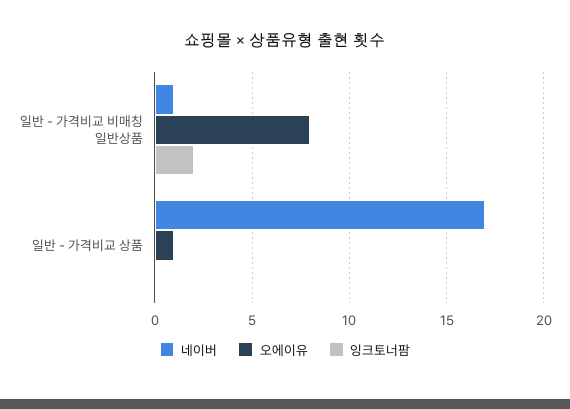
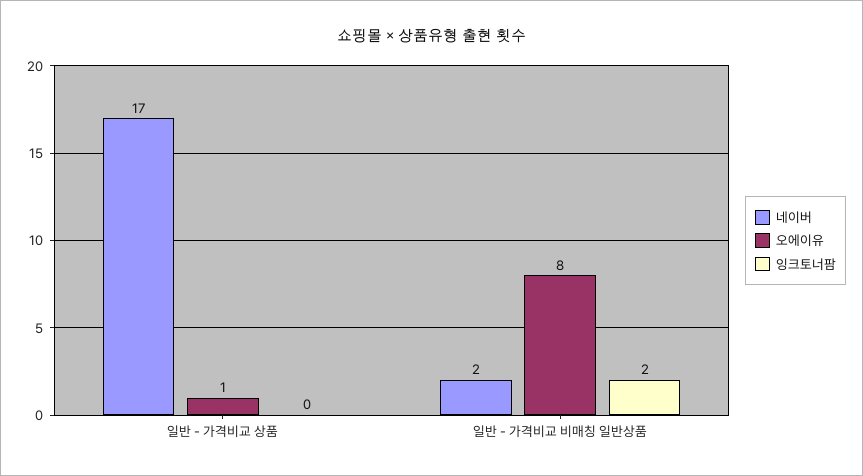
  {
    "네이버": {
-     "일반 - 가격비교 비매칭 일반상품": 1,
+     "일반 - 가격비교 비매칭 일반상품": 2,
      "일반 - 가격비교 상품": 17
    },
    "오에이유": {
      "일반 - 가격비교 비매칭 일반상품": 8,
      "일반 - 가격비교 상품": 1
    },
    "잉크토너팜": {
      "일반 - 가격비교 비매칭 일반상품": 2,
      "일반 - 가격비교 상품": 0
    }
  }

